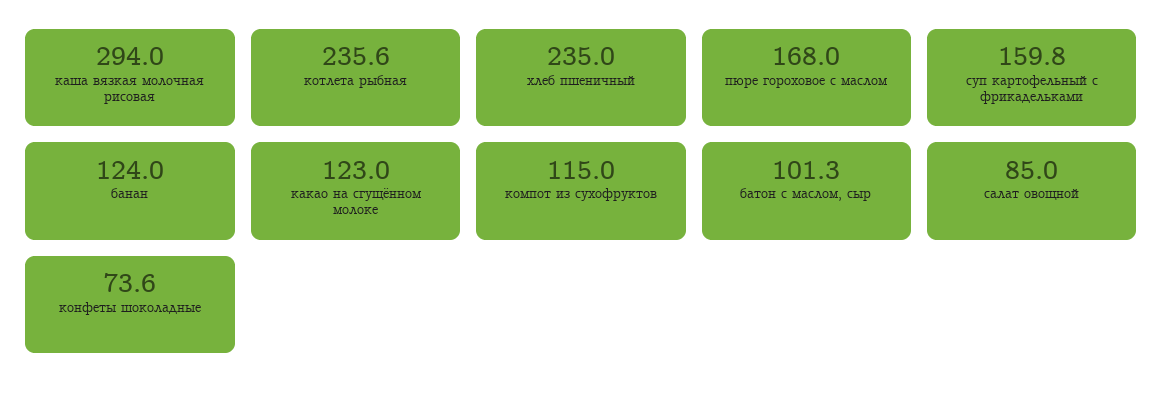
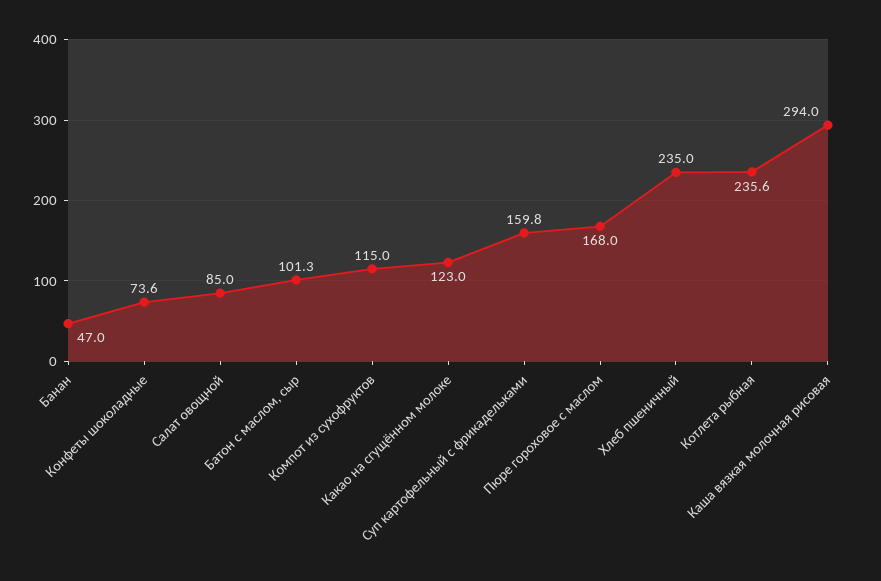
  {
    "каша вязкая молочная рисовая": 294,
    "котлета рыбная": 235.6,
    "хлеб пшеничный": 235,
    "пюре гороховое с маслом": 168,
    "суп картофельный с фрикадельками": 159.8,
-   "банан": 124,
+   "банан": 47,
    "какао на сгущённом молоке": 123,
    "компот из сухофруктов": 115,
    "батон с маслом, сыр": 101.3,
    "салат овощной": 85,
    "конфеты шоколадные": 73.6
  }

